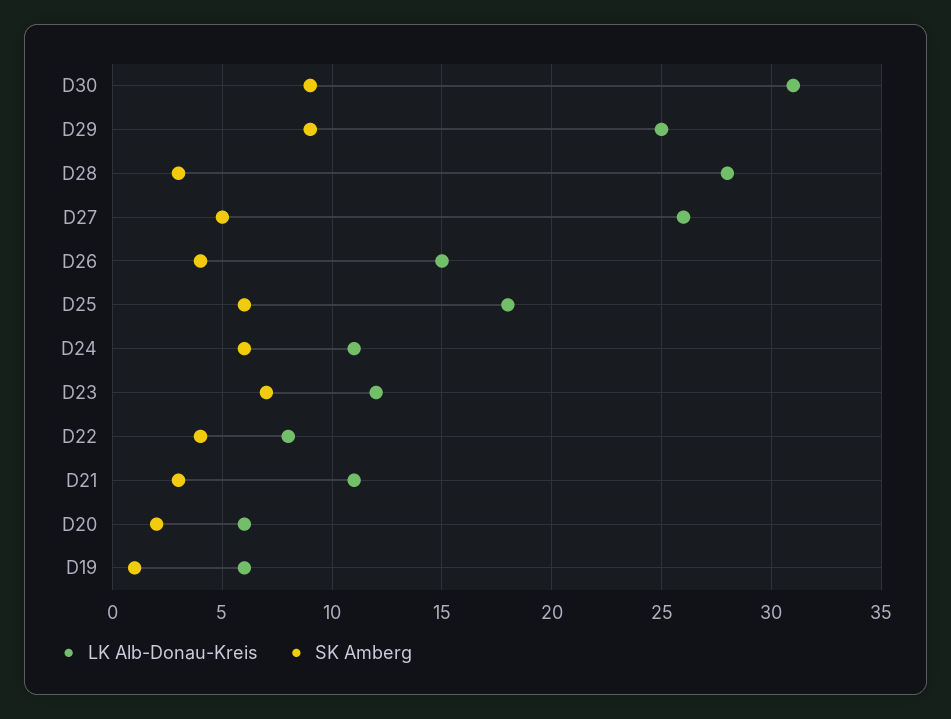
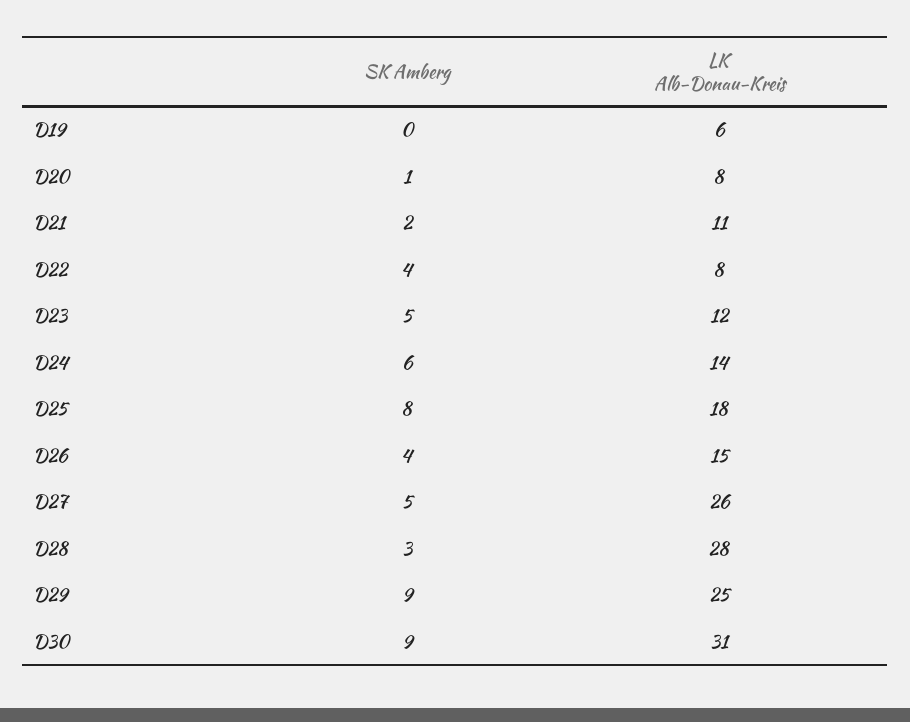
  {
    "LK Alb-Donau-Kreis": {
      "D30": 31,
      "D29": 25,
      "D28": 28,
      "D27": 26,
      "D26": 15,
      "D25": 18,
-     "D24": 11,
+     "D24": 14,
      "D23": 12,
      "D22": 8,
      "D21": 11,
-     "D20": 6,
+     "D20": 8,
      "D19": 6
    },
    "SK Amberg": {
      "D30": 9,
      "D29": 9,
      "D28": 3,
      "D27": 5,
      "D26": 4,
-     "D25": 6,
+     "D25": 8,
      "D24": 6,
-     "D23": 7,
+     "D23": 5,
      "D22": 4,
-     "D21": 3,
+     "D21": 2,
-     "D20": 2,
+     "D20": 1,
-     "D19": 1
+     "D19": 0
    }
  }

